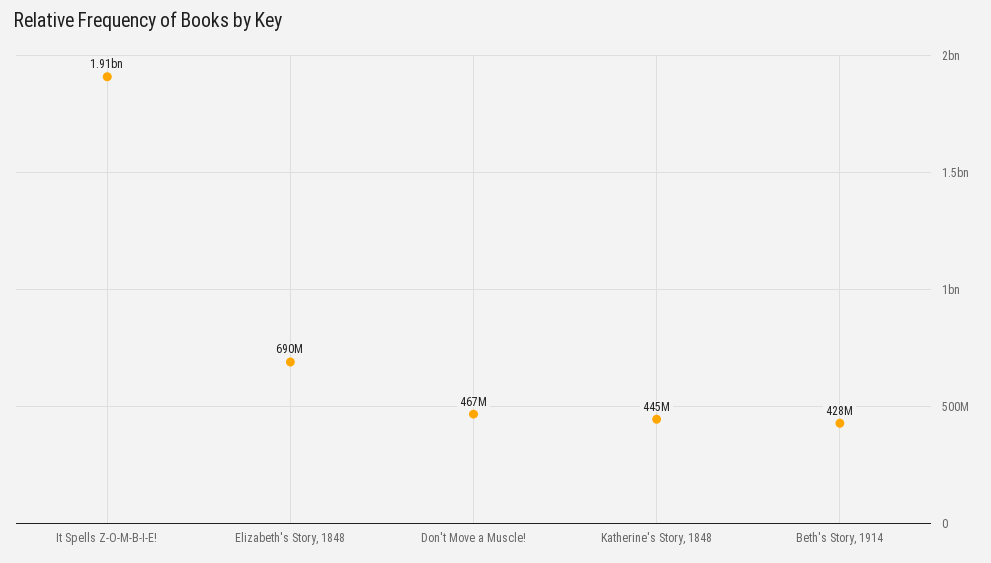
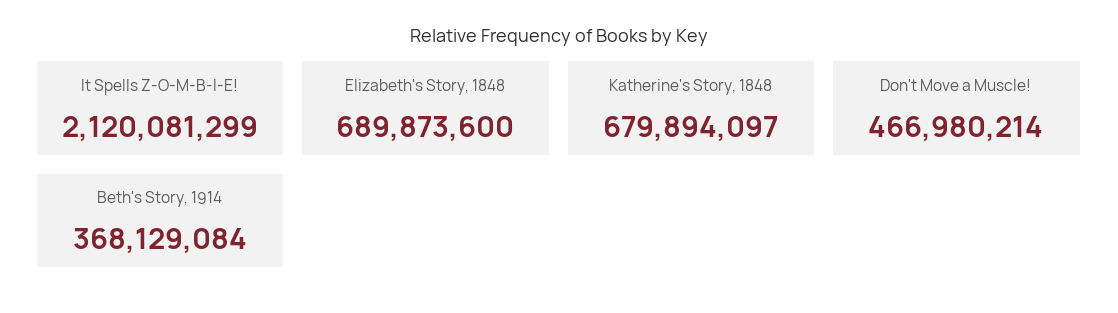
  {
-   "It Spells Z-O-M-B-I-E!": 1910000000,
+   "It Spells Z-O-M-B-I-E!": 2120081299,
    "Elizabeth's Story, 1848": 689873600,
    "Don't Move a Muscle!": 466980214,
-   "Katherine's Story, 1848": 445000000,
+   "Katherine's Story, 1848": 679894097,
-   "Beth's Story, 1914": 428000000
+   "Beth's Story, 1914": 368129084
  }

